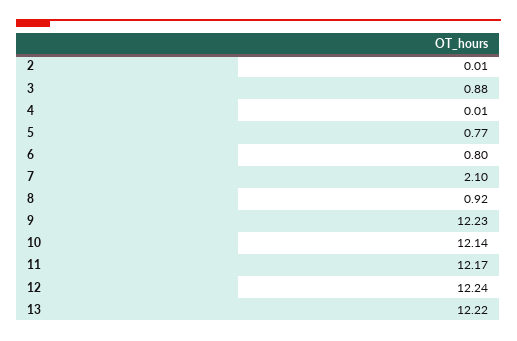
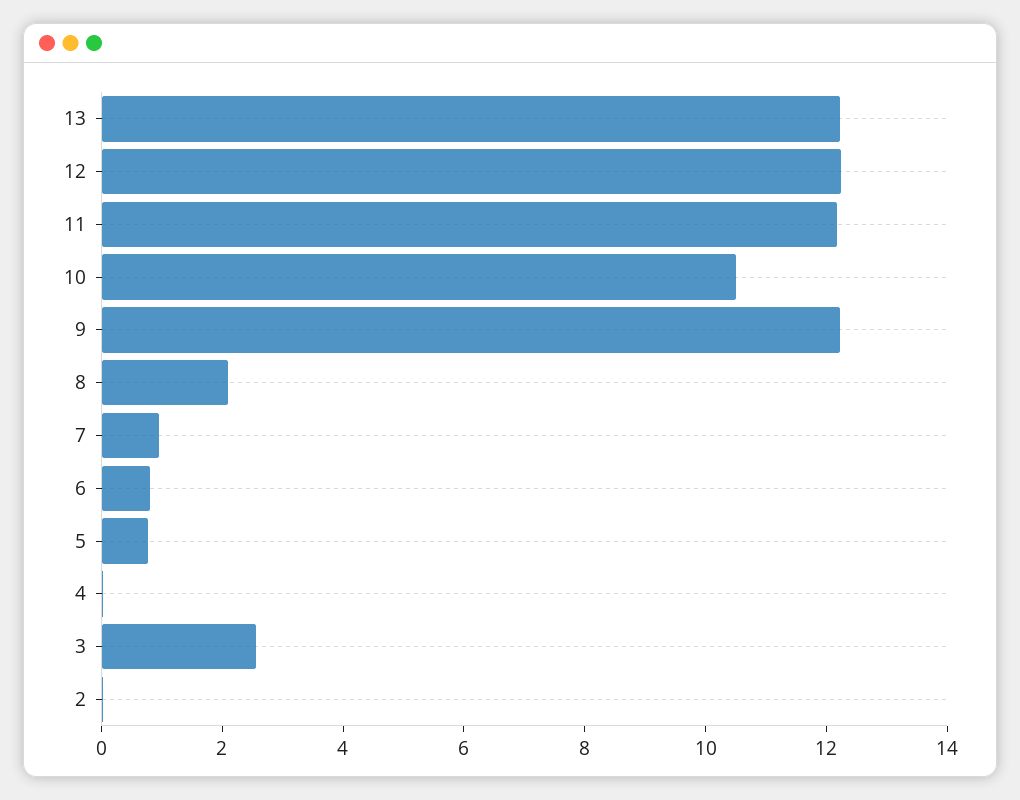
  {
    "2": 0.01,
-   "3": 0.88,
+   "3": 2.5,
    "4": 0.01,
    "5": 0.77,
    "6": 0.8,
-   "7": 2.1,
+   "7": 1,
-   "8": 0.92,
+   "8": 2,
    "9": 12.23,
-   "10": 12.14,
+   "10": 10.5,
    "11": 12.17,
    "12": 12.24,
    "13": 12.22
  }

